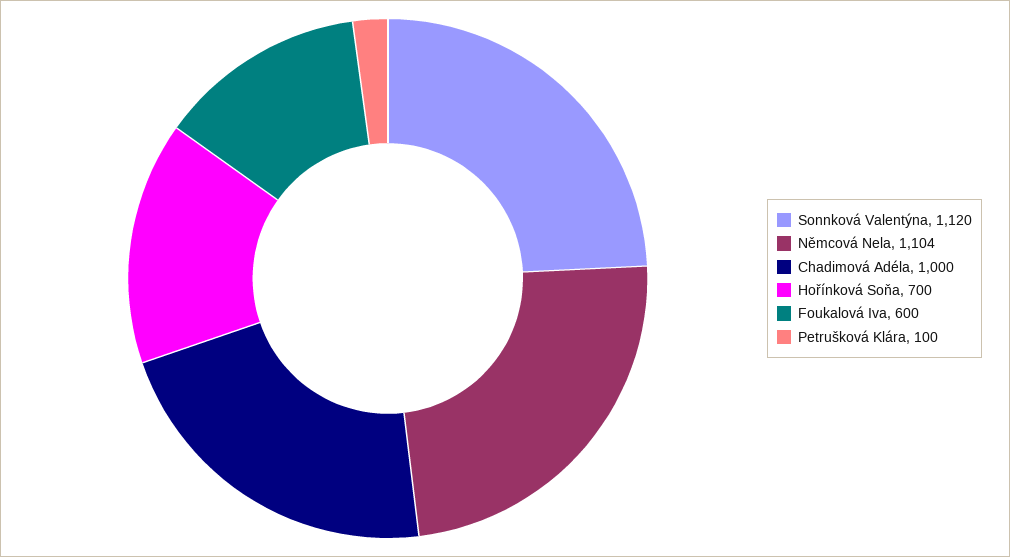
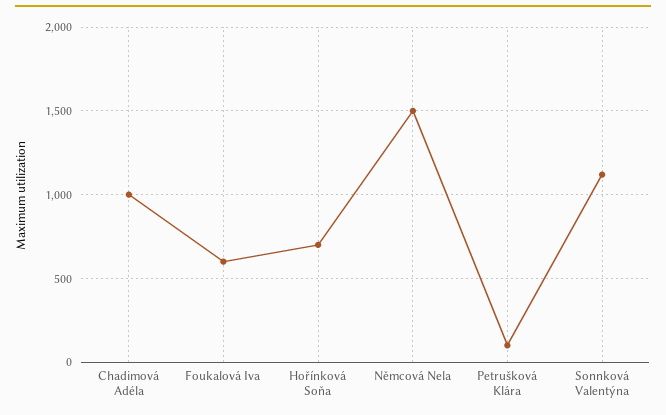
  {
    "Sonnková Valentýna": 1120,
-   "Němcová Nela": 1104,
+   "Němcová Nela": 1500,
    "Chadimová Adéla": 1000,
    "Hořínková Soňa": 700,
    "Foukalová Iva": 600,
    "Petrušková Klára": 100
  }

